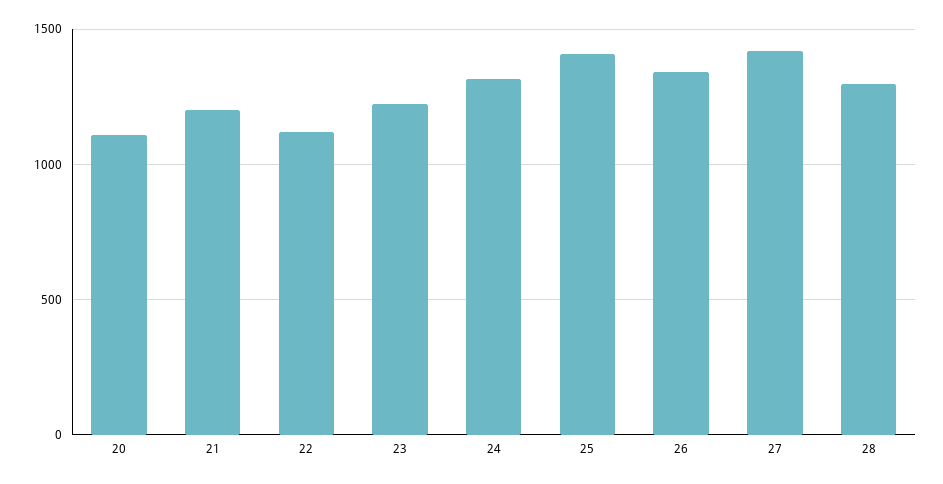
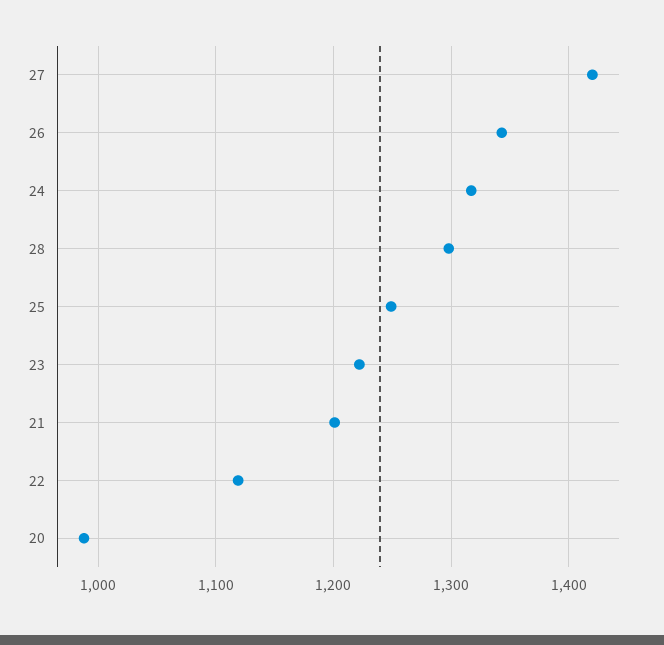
  {
-   "20": 1100,
+   "20": 990,
    "21": 1200,
    "22": 1120,
    "23": 1220,
    "24": 1320,
-   "25": 1400,
+   "25": 1250,
    "26": 1340,
    "27": 1420,
    "28": 1300
  }

